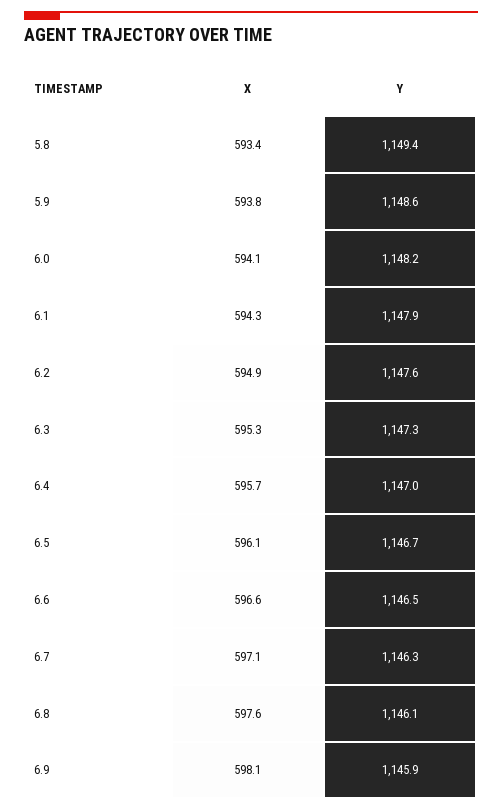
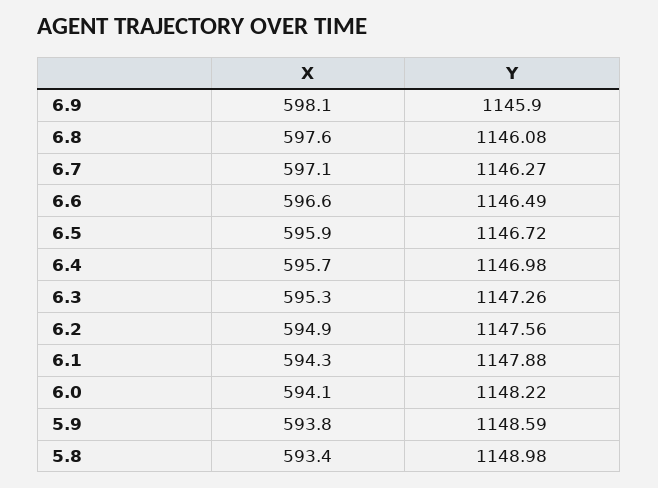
  {
    "X": {
      "5.8": 593.4,
      "5.9": 593.8,
      "6.0": 594.1,
      "6.1": 594.3,
      "6.2": 594.9,
      "6.3": 595.3,
      "6.4": 595.7,
-     "6.5": 596.1,
+     "6.5": 595.9,
      "6.6": 596.6,
      "6.7": 597.1,
      "6.8": 597.6,
      "6.9": 598.1
    },
    "Y": {
-     "5.8": 1149.4,
+     "5.8": 1148.98,
      "5.9": 1148.59,
      "6.0": 1148.22,
      "6.1": 1147.88,
      "6.2": 1147.56,
      "6.3": 1147.26,
      "6.4": 1146.98,
      "6.5": 1146.72,
      "6.6": 1146.49,
      "6.7": 1146.27,
      "6.8": 1146.08,
      "6.9": 1145.9
    }
  }

